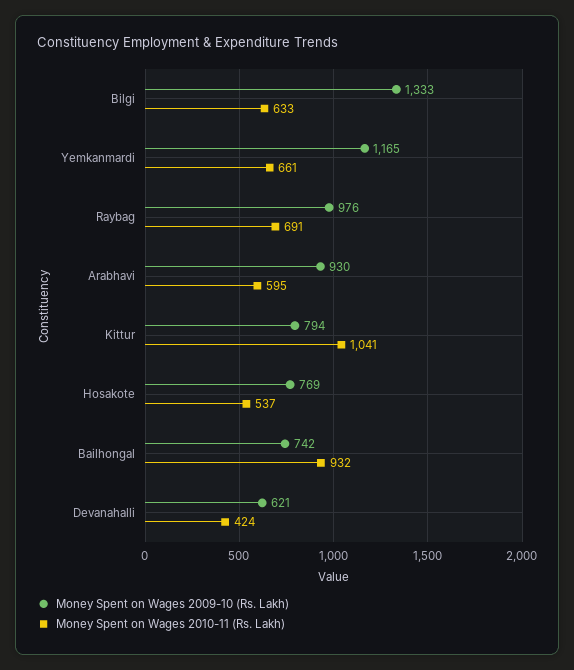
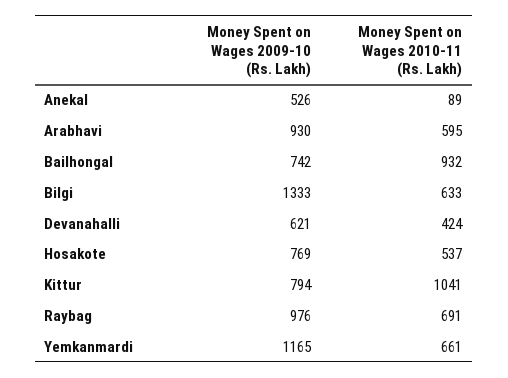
  {
    "Money Spent on Wages 2009-10 (Rs. Lakh)": {
      "Bilgi": 1333,
      "Yemkanmardi": 1165,
      "Raybag": 976,
      "Arabhavi": 930,
      "Kittur": 794,
      "Hosakote": 769,
      "Bailhongal": 742,
-     "Devanahalli": 621
+     "Devanahalli": 621,
+     "Anekal": 526
    },
    "Money Spent on Wages 2010-11 (Rs. Lakh)": {
      "Bilgi": 633,
      "Yemkanmardi": 661,
      "Raybag": 691,
      "Arabhavi": 595,
      "Kittur": 1041,
      "Hosakote": 537,
      "Bailhongal": 932,
-     "Devanahalli": 424
+     "Devanahalli": 424,
+     "Anekal": 89
    }
  }

